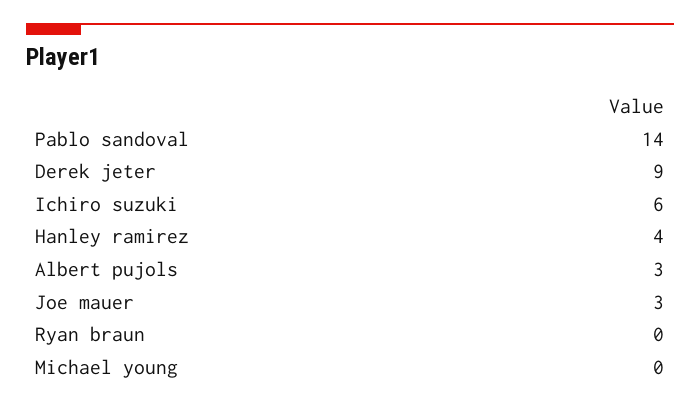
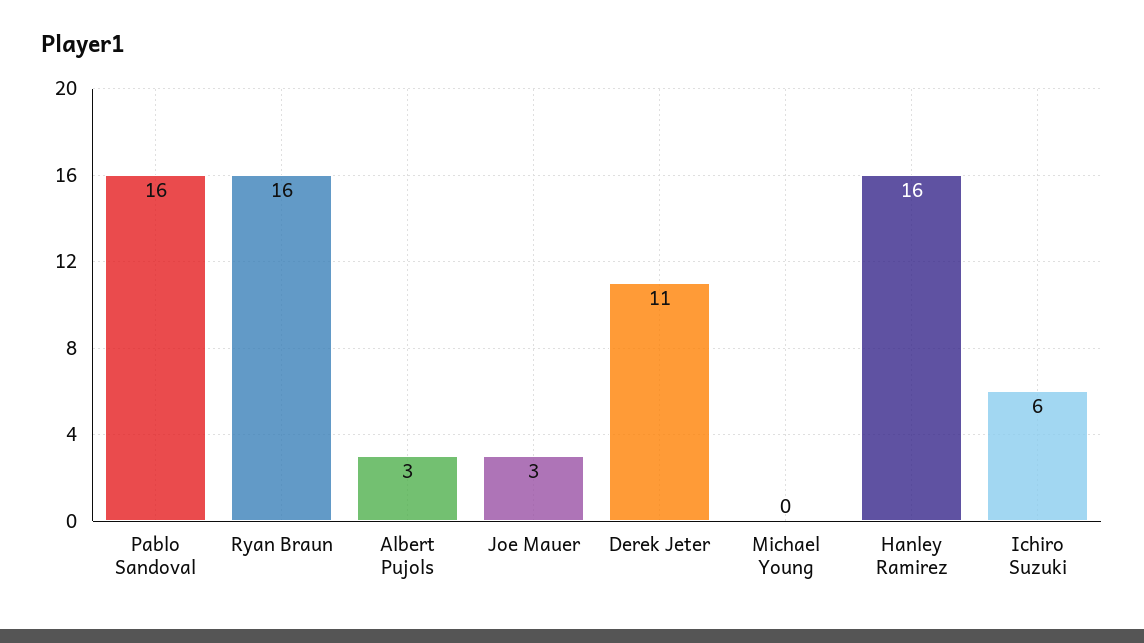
  {
-   "Pablo sandoval": 14,
+   "Pablo sandoval": 16,
-   "Derek jeter": 9,
+   "Derek jeter": 11,
    "Ichiro suzuki": 6,
-   "Hanley ramirez": 4,
+   "Hanley ramirez": 16,
    "Albert pujols": 3,
    "Joe mauer": 3,
-   "Ryan braun": 0,
+   "Ryan braun": 16,
    "Michael young": 0
  }

